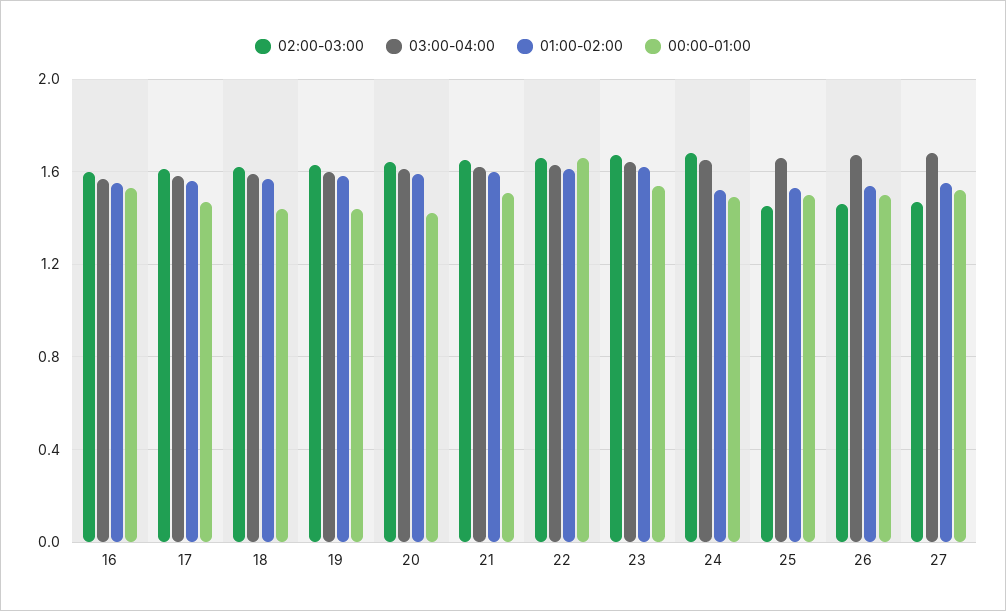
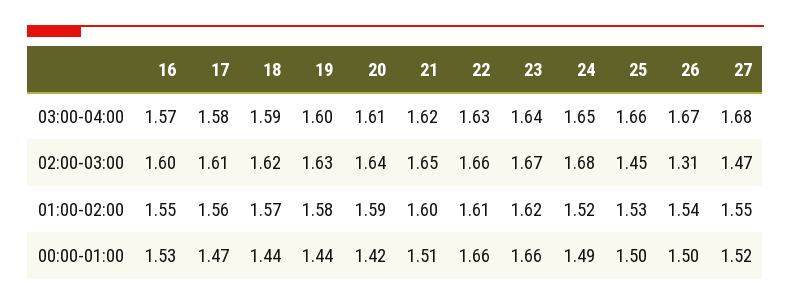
  {
    "02:00-03:00": {
      "16": 1.6,
      "17": 1.61,
      "18": 1.62,
      "19": 1.63,
      "20": 1.64,
      "21": 1.65,
      "22": 1.66,
      "23": 1.67,
      "24": 1.68,
      "25": 1.45,
-     "26": 1.45,
+     "26": 1.31,
      "27": 1.47
    },
    "03:00-04:00": {
      "16": 1.57,
      "17": 1.58,
      "18": 1.59,
      "19": 1.6,
      "20": 1.61,
      "21": 1.62,
      "22": 1.63,
      "23": 1.64,
      "24": 1.65,
      "25": 1.66,
      "26": 1.67,
      "27": 1.68
    },
    "01:00-02:00": {
      "16": 1.55,
      "17": 1.56,
      "18": 1.57,
      "19": 1.58,
      "20": 1.59,
      "21": 1.6,
      "22": 1.61,
      "23": 1.62,
      "24": 1.52,
      "25": 1.53,
      "26": 1.54,
      "27": 1.55
    },
    "00:00-01:00": {
      "16": 1.53,
      "17": 1.47,
      "18": 1.44,
      "19": 1.44,
      "20": 1.42,
      "21": 1.51,
      "22": 1.66,
-     "23": 1.55,
+     "23": 1.66,
      "24": 1.49,
      "25": 1.5,
      "26": 1.5,
      "27": 1.52
    }
  }

